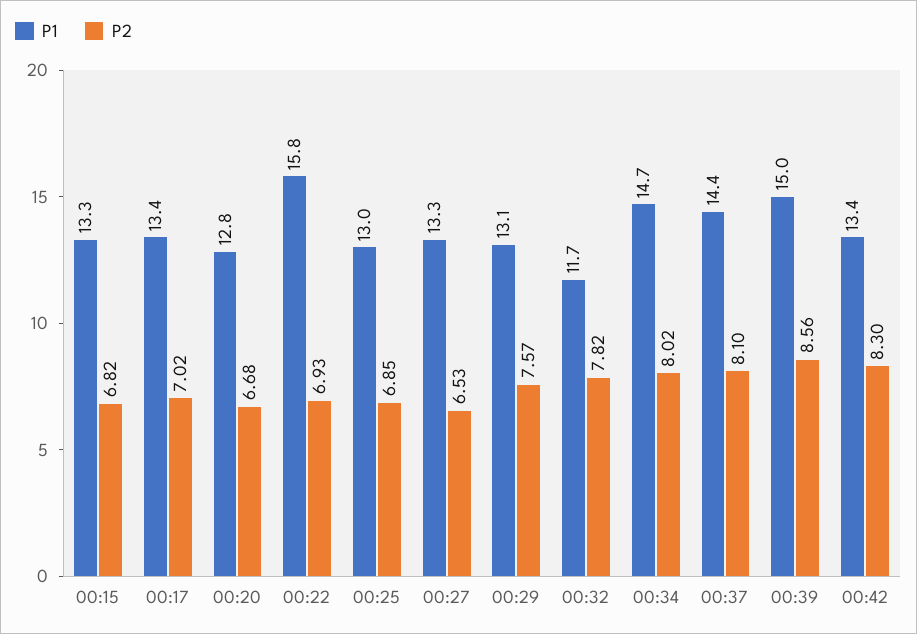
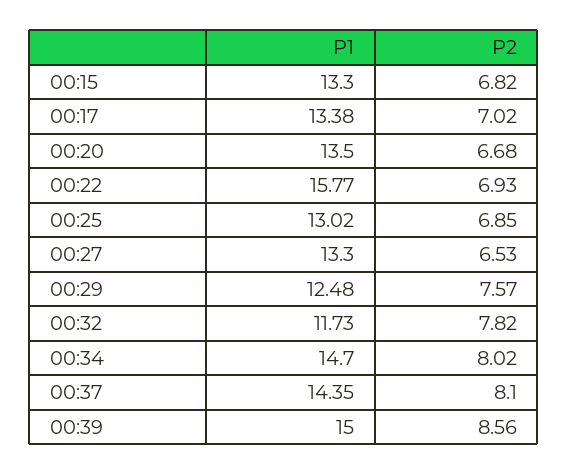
  {
    "P1": {
      "00:15": 13.3,
      "00:17": 13.38,
-     "00:20": 12.8,
+     "00:20": 13.5,
      "00:22": 15.77,
      "00:25": 13.02,
      "00:27": 13.3,
-     "00:29": 13.1,
+     "00:29": 12.48,
      "00:32": 11.73,
      "00:34": 14.7,
      "00:37": 14.35,
-     "00:39": 15,
+     "00:39": 15
-     "00:42": 13.4
    },
    "P2": {
      "00:15": 6.82,
      "00:17": 7.02,
      "00:20": 6.68,
      "00:22": 6.93,
      "00:25": 6.85,
      "00:27": 6.53,
      "00:29": 7.57,
      "00:32": 7.82,
      "00:34": 8.02,
      "00:37": 8.1,
-     "00:39": 8.56,
+     "00:39": 8.56
-     "00:42": 8.3
    }
  }

